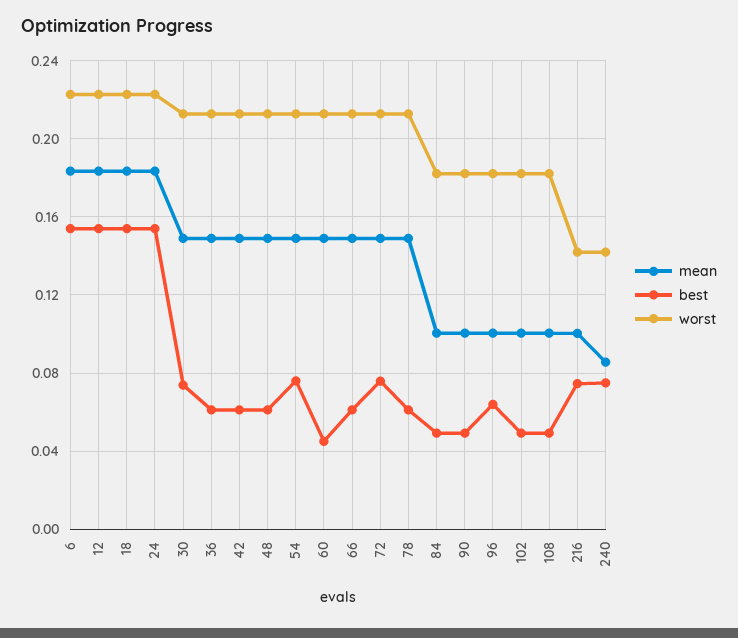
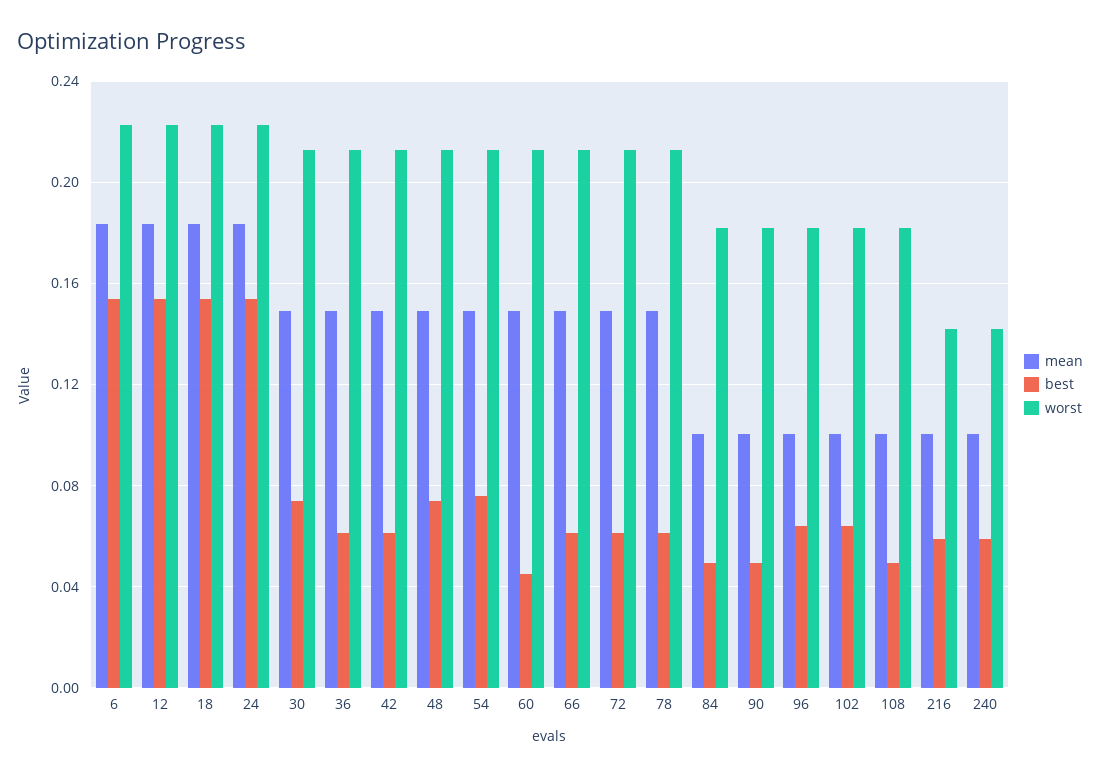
  {
    "mean": {
      "6": 0.185,
      "12": 0.185,
      "18": 0.185,
      "24": 0.185,
      "30": 0.15,
      "36": 0.15,
      "42": 0.15,
      "48": 0.15,
      "54": 0.15,
      "60": 0.15,
      "66": 0.15,
      "72": 0.15,
      "78": 0.15,
      "84": 0.1,
      "90": 0.1,
      "96": 0.1,
      "102": 0.1,
      "108": 0.1,
      "216": 0.1,
-     "240": 0.085
+     "240": 0.1
    },
    "best": {
      "6": 0.155,
      "12": 0.155,
      "18": 0.155,
      "24": 0.155,
      "30": 0.075,
      "36": 0.06,
      "42": 0.06,
-     "48": 0.06,
+     "48": 0.075,
      "54": 0.075,
      "60": 0.045,
      "66": 0.06,
-     "72": 0.075,
+     "72": 0.06,
      "78": 0.06,
      "84": 0.05,
      "90": 0.05,
      "96": 0.065,
-     "102": 0.05,
+     "102": 0.065,
      "108": 0.05,
-     "216": 0.075,
+     "216": 0.06,
-     "240": 0.075
+     "240": 0.06
    },
    "worst": {
      "6": 0.225,
      "12": 0.225,
      "18": 0.225,
      "24": 0.225,
      "30": 0.215,
      "36": 0.215,
      "42": 0.215,
      "48": 0.215,
      "54": 0.215,
      "60": 0.215,
      "66": 0.215,
      "72": 0.215,
      "78": 0.215,
      "84": 0.18,
      "90": 0.18,
      "96": 0.18,
      "102": 0.18,
      "108": 0.18,
      "216": 0.14,
      "240": 0.14
    }
  }

